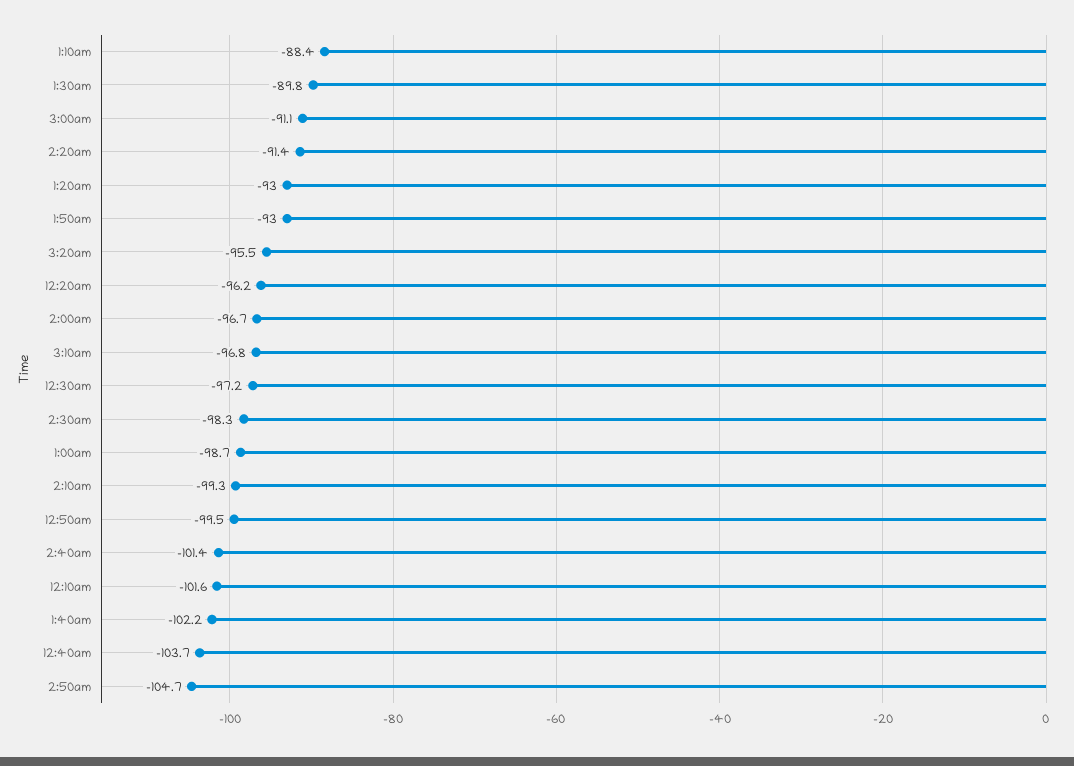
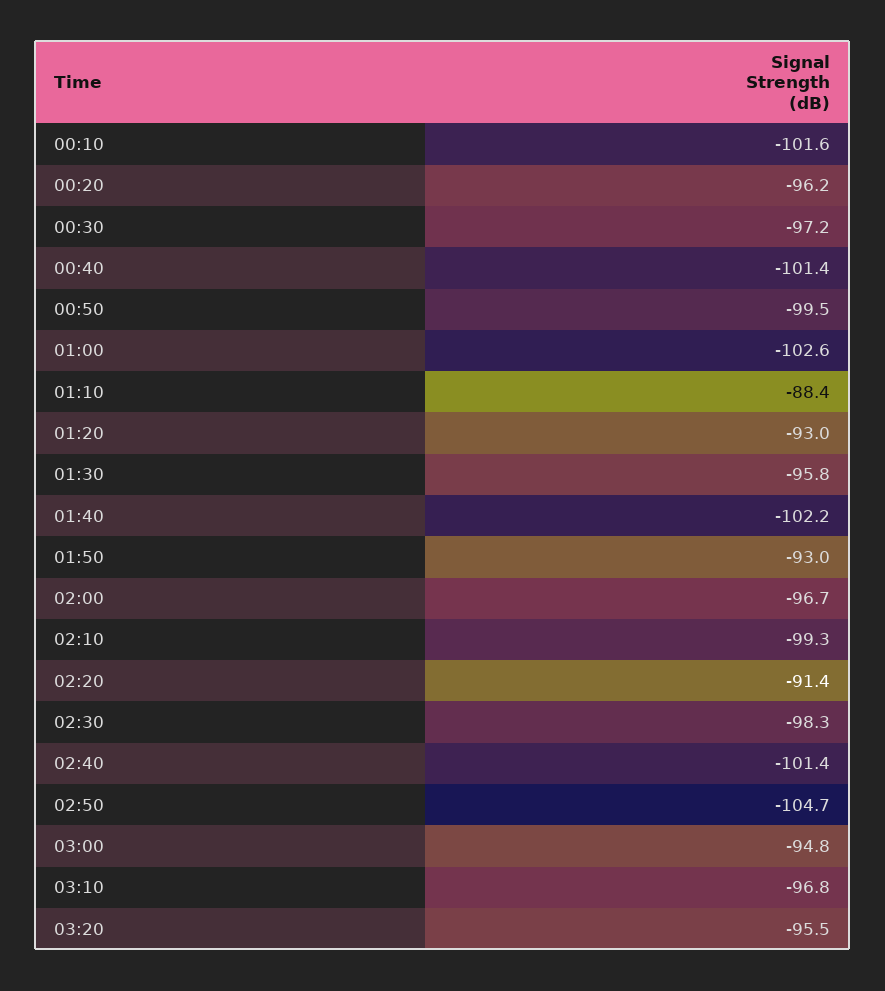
  {
    "1:10am": -88.4,
-   "1:30am": -89.8,
+   "1:30am": -95.8,
-   "3:00am": -91.1,
+   "3:00am": -94.8,
    "2:20am": -91.4,
    "1:20am": -93,
    "1:50am": -93,
    "3:20am": -95.5,
    "12:20am": -96.2,
    "2:00am": -96.7,
    "3:10am": -96.8,
    "12:30am": -97.2,
    "2:30am": -98.3,
-   "1:00am": -98.7,
+   "1:00am": -102.6,
    "2:10am": -99.3,
    "12:50am": -99.5,
    "2:40am": -101.4,
    "12:10am": -101.6,
    "1:40am": -102.2,
-   "12:40am": -103.7,
+   "12:40am": -101.4,
    "2:50am": -104.7
  }

